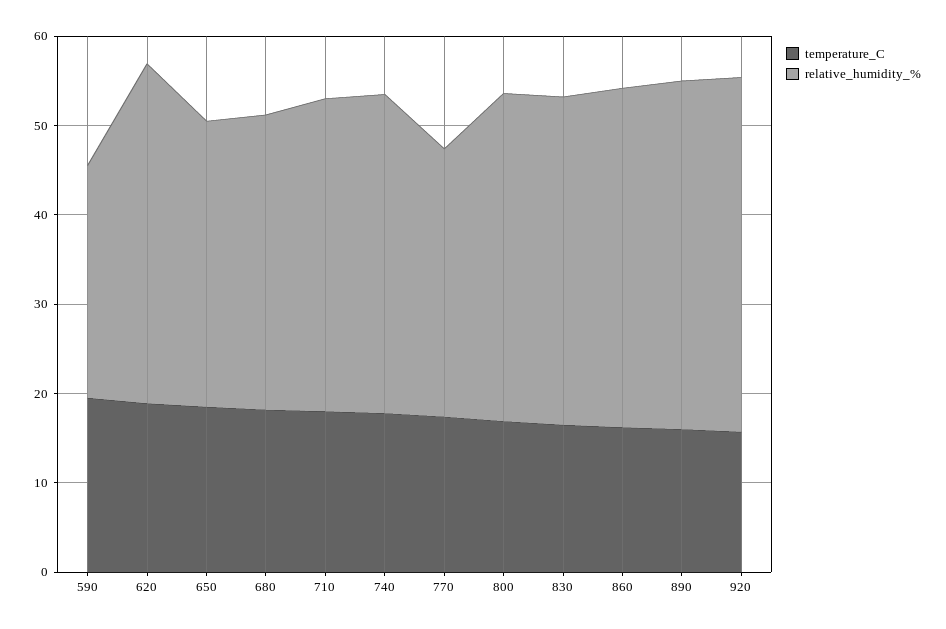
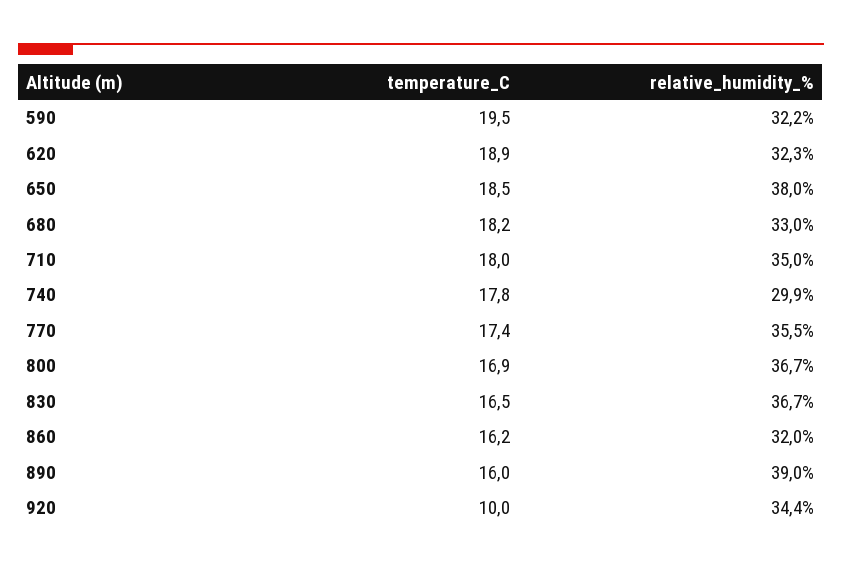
  {
    "temperature_C": {
      "590": 19.5,
      "620": 18.9,
      "650": 18.5,
      "680": 18.2,
      "710": 18,
      "740": 17.8,
      "770": 17.4,
      "800": 16.9,
      "830": 16.5,
      "860": 16.2,
      "890": 16,
-     "920": 16
+     "920": 10
    },
    "relative_humidity_%": {
-     "590": 26,
+     "590": 32.2,
-     "620": 38,
+     "620": 32.3,
-     "650": 32,
+     "650": 38,
      "680": 33,
      "710": 35,
-     "740": 36,
+     "740": 29.9,
-     "770": 30,
+     "770": 35.5,
      "800": 36.7,
      "830": 36.7,
-     "860": 38,
+     "860": 32,
      "890": 39,
-     "920": 40
+     "920": 34.4
    }
  }

